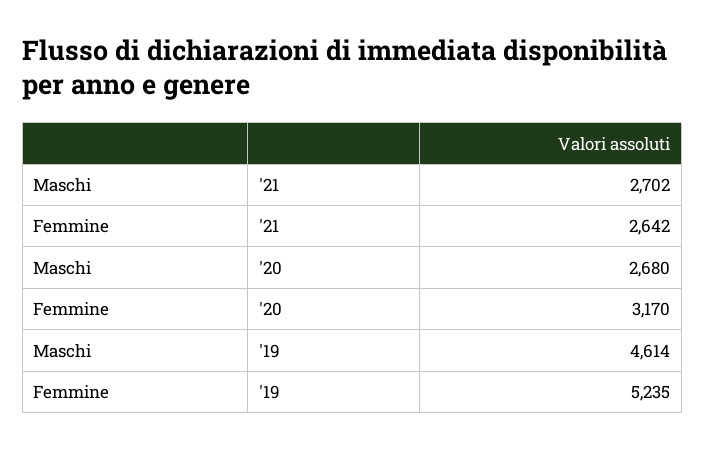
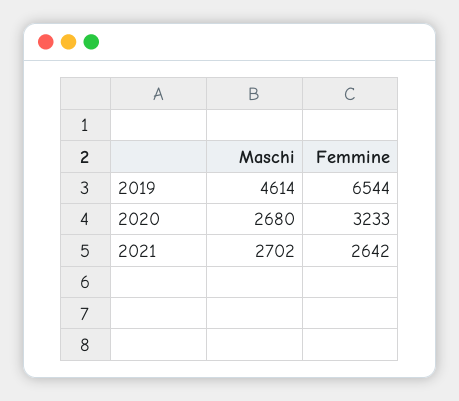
  {
    "Maschi": {
      "'21": 2702,
      "'20": 2680,
      "'19": 4614
    },
    "Femmine": {
      "'21": 2642,
-     "'20": 3170,
+     "'20": 3233,
-     "'19": 5235
+     "'19": 6544
    }
  }

